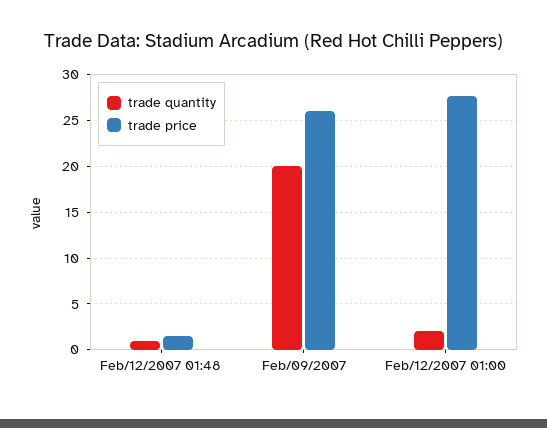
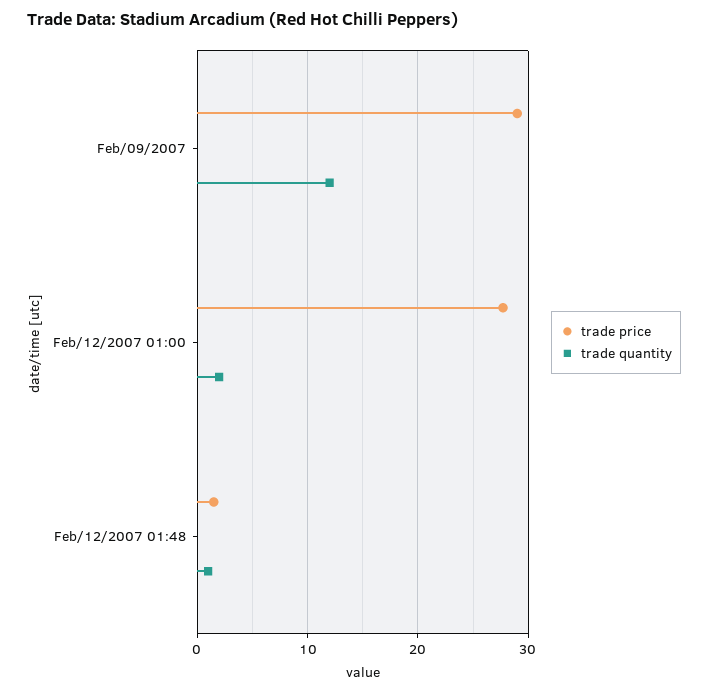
  {
    "trade quantity": {
      "Feb/12/2007 01:48": 1,
-     "Feb/09/2007": 20,
+     "Feb/09/2007": 12,
      "Feb/12/2007 01:00": 2
    },
    "trade price": {
      "Feb/12/2007 01:48": 2,
-     "Feb/09/2007": 26,
+     "Feb/09/2007": 29,
      "Feb/12/2007 01:00": 28
    }
  }

